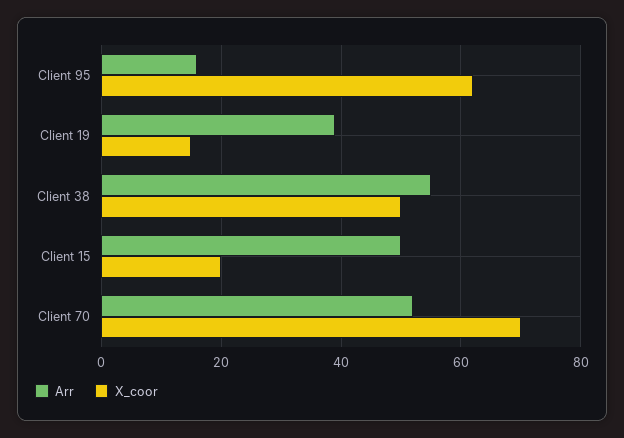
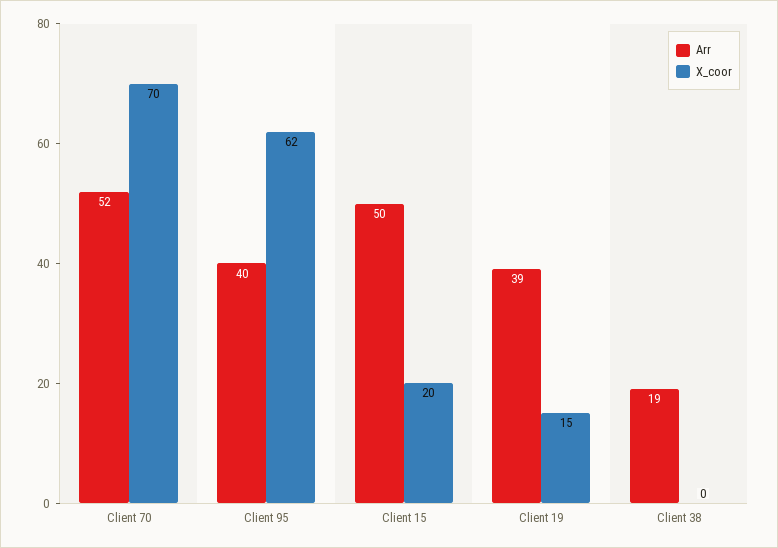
  {
    "Arr": {
-     "Client 95": 15,
+     "Client 95": 40,
      "Client 19": 39,
-     "Client 38": 55,
+     "Client 38": 19,
      "Client 15": 50,
      "Client 70": 52
    },
    "X_coor": {
      "Client 95": 62,
      "Client 19": 15,
-     "Client 38": 50,
+     "Client 38": 0,
      "Client 15": 20,
      "Client 70": 70
    }
  }

